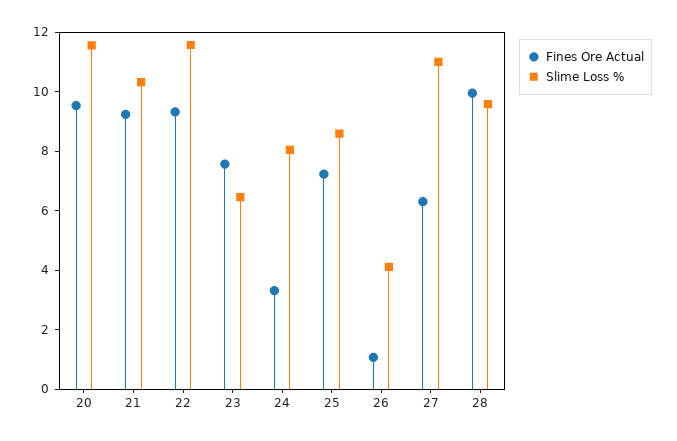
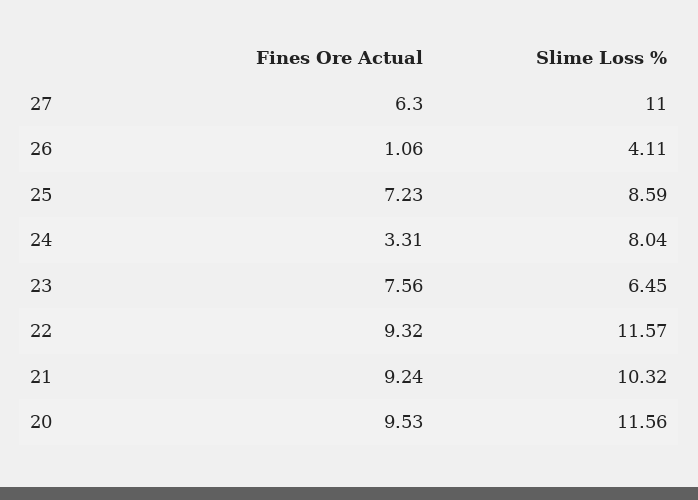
  {
    "Fines Ore Actual": {
      "20": 9.53,
      "21": 9.24,
      "22": 9.32,
      "23": 7.56,
      "24": 3.31,
      "25": 7.23,
      "26": 1.06,
-     "27": 6.3,
+     "27": 6.3
-     "28": 10
    },
    "Slime Loss %": {
      "20": 11.56,
      "21": 10.32,
      "22": 11.57,
      "23": 6.45,
      "24": 8.04,
      "25": 8.59,
      "26": 4.11,
-     "27": 11,
+     "27": 11
-     "28": 9.5
    }
  }

